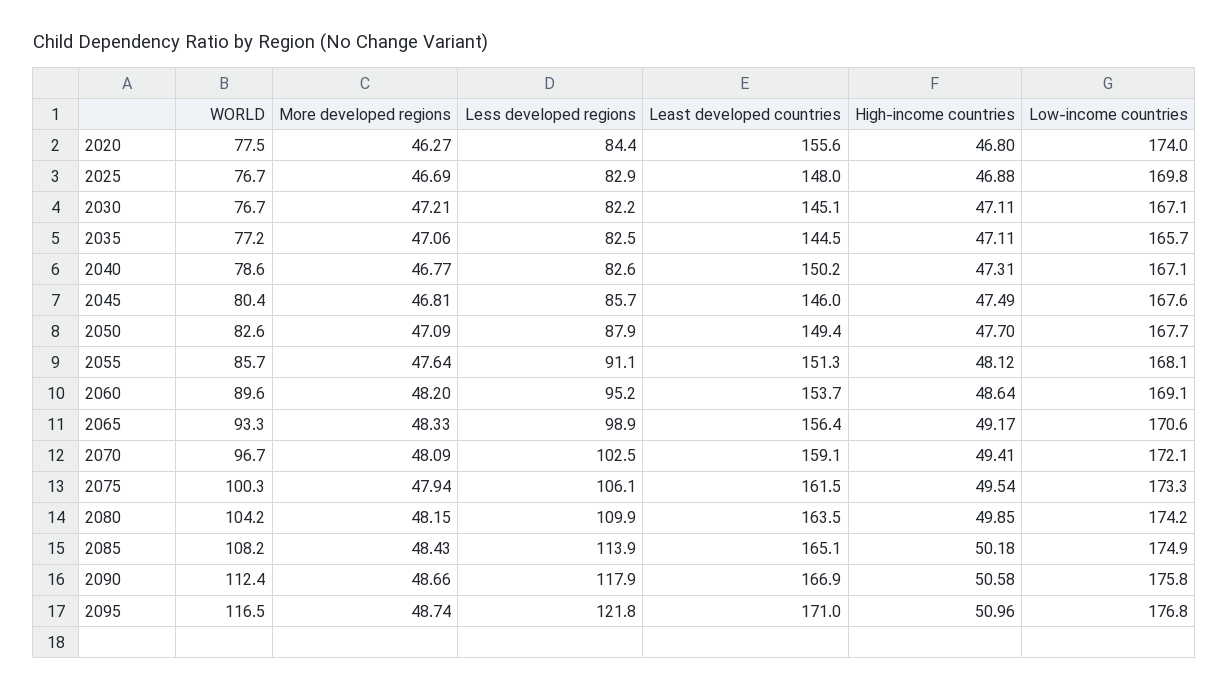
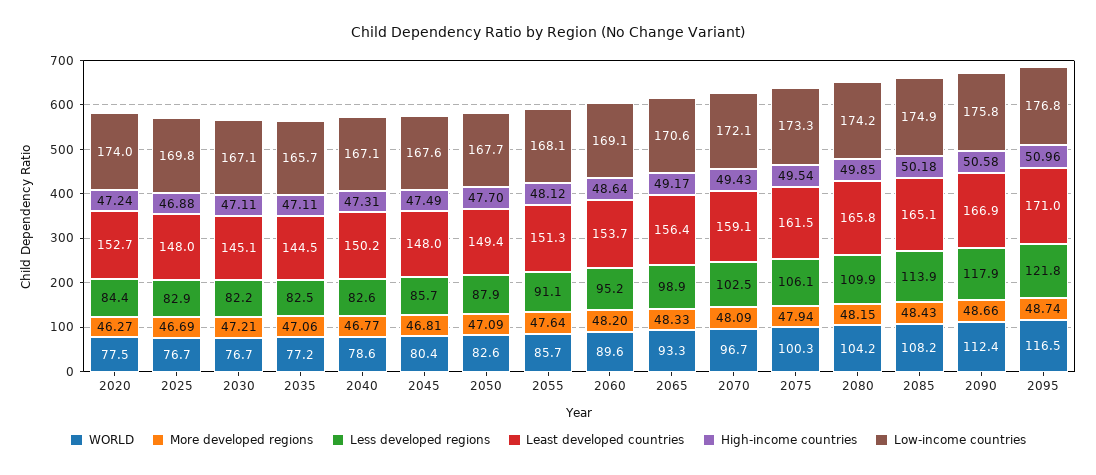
  {
    "WORLD": {
      "2020": 77.5,
      "2025": 76.7,
      "2030": 76.7,
      "2035": 77.2,
      "2040": 78.6,
      "2045": 80.4,
      "2050": 82.6,
      "2055": 85.7,
      "2060": 89.6,
      "2065": 93.3,
      "2070": 96.7,
      "2075": 100.3,
      "2080": 104.2,
      "2085": 108.2,
      "2090": 112.4,
      "2095": 116.5
    },
    "More developed regions": {
      "2020": 46.27,
      "2025": 46.69,
      "2030": 47.21,
      "2035": 47.06,
      "2040": 46.77,
      "2045": 46.81,
      "2050": 47.09,
      "2055": 47.64,
      "2060": 48.2,
      "2065": 48.33,
      "2070": 48.09,
      "2075": 47.94,
      "2080": 48.15,
      "2085": 48.43,
      "2090": 48.66,
      "2095": 48.74
    },
    "Less developed regions": {
      "2020": 84.4,
      "2025": 82.9,
      "2030": 82.2,
      "2035": 82.5,
      "2040": 82.6,
      "2045": 85.7,
      "2050": 87.9,
      "2055": 91.1,
      "2060": 95.2,
      "2065": 98.9,
      "2070": 102.5,
      "2075": 106.1,
      "2080": 109.9,
      "2085": 113.9,
      "2090": 117.9,
      "2095": 121.8
    },
    "Least developed countries": {
-     "2020": 155.6,
+     "2020": 152.7,
      "2025": 148,
      "2030": 145.1,
      "2035": 144.5,
      "2040": 150.2,
-     "2045": 146,
+     "2045": 148,
      "2050": 149.4,
      "2055": 151.3,
      "2060": 153.7,
      "2065": 156.4,
      "2070": 159.1,
      "2075": 161.5,
-     "2080": 163.5,
+     "2080": 165.8,
      "2085": 165.1,
      "2090": 166.9,
      "2095": 171
    },
    "High-income countries": {
-     "2020": 46.8,
+     "2020": 47.24,
      "2025": 46.88,
      "2030": 47.11,
      "2035": 47.11,
      "2040": 47.31,
      "2045": 47.49,
      "2050": 47.7,
      "2055": 48.12,
      "2060": 48.64,
      "2065": 49.17,
-     "2070": 49.41,
+     "2070": 49.43,
      "2075": 49.54,
      "2080": 49.85,
      "2085": 50.18,
      "2090": 50.58,
      "2095": 50.96
    },
    "Low-income countries": {
      "2020": 174,
      "2025": 169.8,
      "2030": 167.1,
      "2035": 165.7,
      "2040": 167.1,
      "2045": 167.6,
      "2050": 167.7,
      "2055": 168.1,
      "2060": 169.1,
      "2065": 170.6,
      "2070": 172.1,
      "2075": 173.3,
      "2080": 174.2,
      "2085": 174.9,
      "2090": 175.8,
      "2095": 176.8
    }
  }

